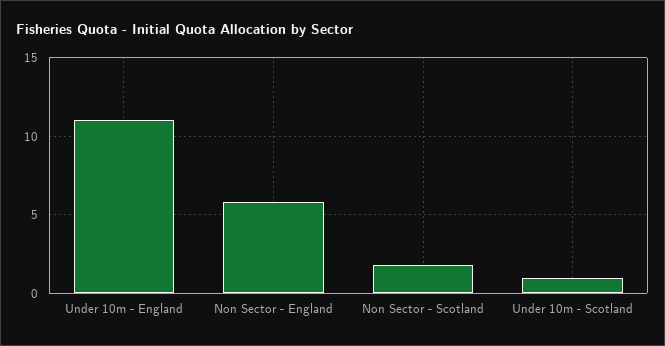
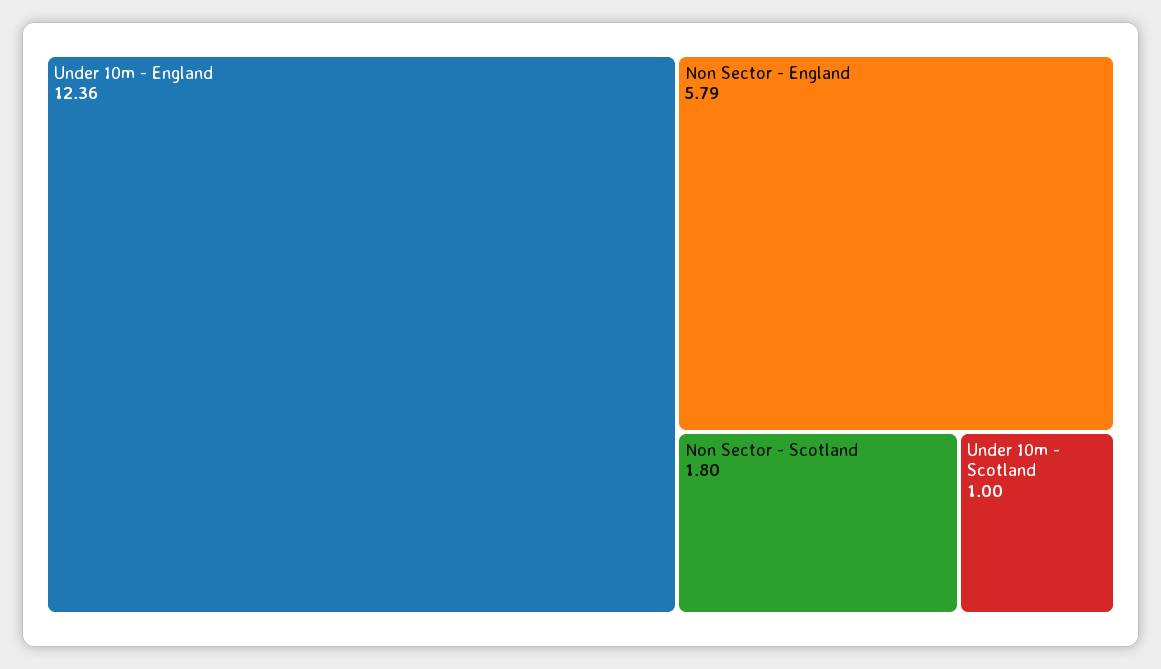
  {
-   "Under 10m - England": 11,
+   "Under 10m - England": 12.36,
    "Non Sector - England": 5.79,
    "Non Sector - Scotland": 1.8,
    "Under 10m - Scotland": 1
  }

